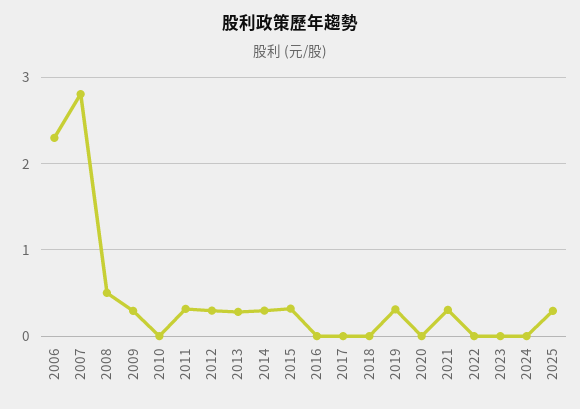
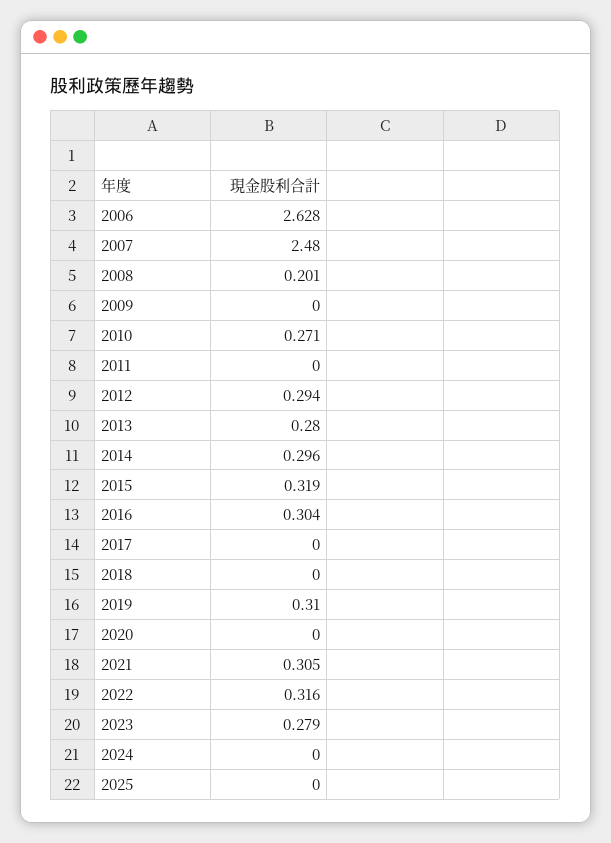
  {
-   "2006": 2.3,
+   "2006": 2.628,
-   "2007": 2.8,
+   "2007": 2.48,
-   "2008": 0.5,
+   "2008": 0.201,
-   "2009": 0.3,
+   "2009": 0,
-   "2010": 0,
+   "2010": 0.271,
-   "2011": 0.3,
+   "2011": 0,
    "2012": 0.294,
    "2013": 0.28,
    "2014": 0.296,
    "2015": 0.319,
-   "2016": 0,
+   "2016": 0.304,
    "2017": 0,
    "2018": 0,
    "2019": 0.31,
    "2020": 0,
    "2021": 0.305,
-   "2022": 0,
+   "2022": 0.316,
-   "2023": 0,
+   "2023": 0.279,
    "2024": 0,
-   "2025": 0.3
+   "2025": 0
  }

